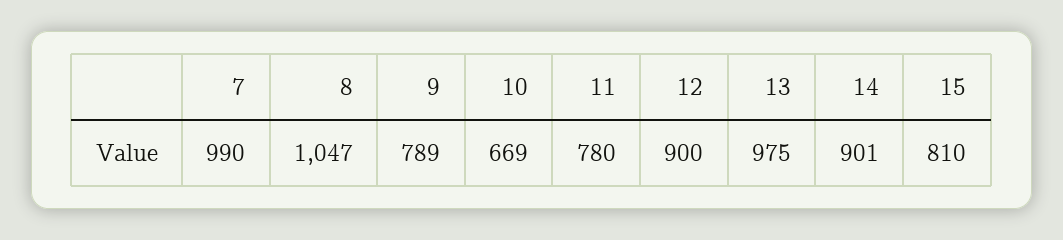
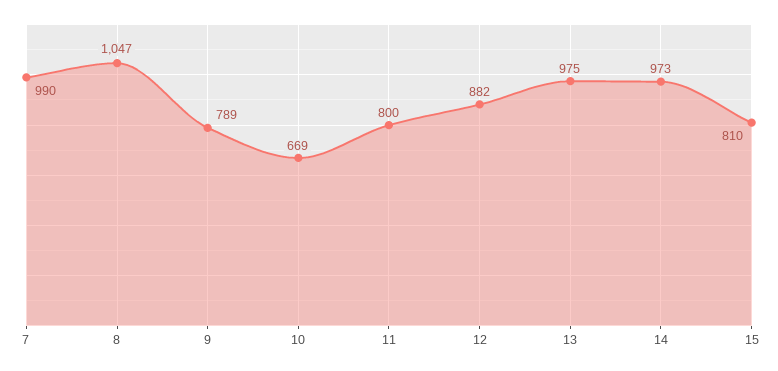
  {
    "7": 990,
    "8": 1047,
    "9": 789,
    "10": 669,
-   "11": 780,
+   "11": 800,
-   "12": 900,
+   "12": 882,
    "13": 975,
-   "14": 901,
+   "14": 973,
    "15": 810
  }

